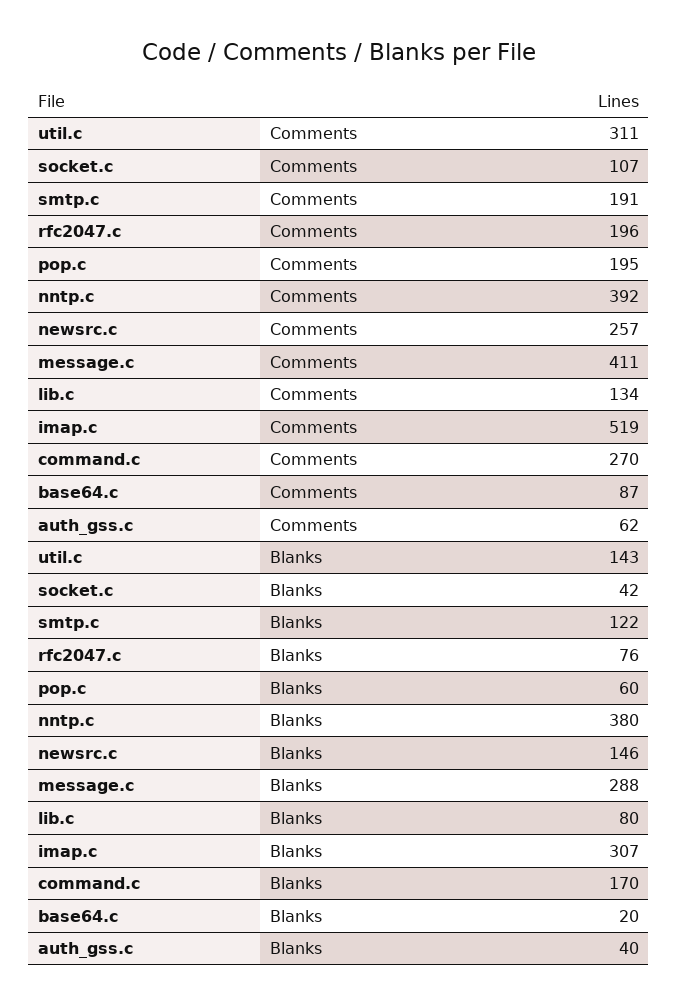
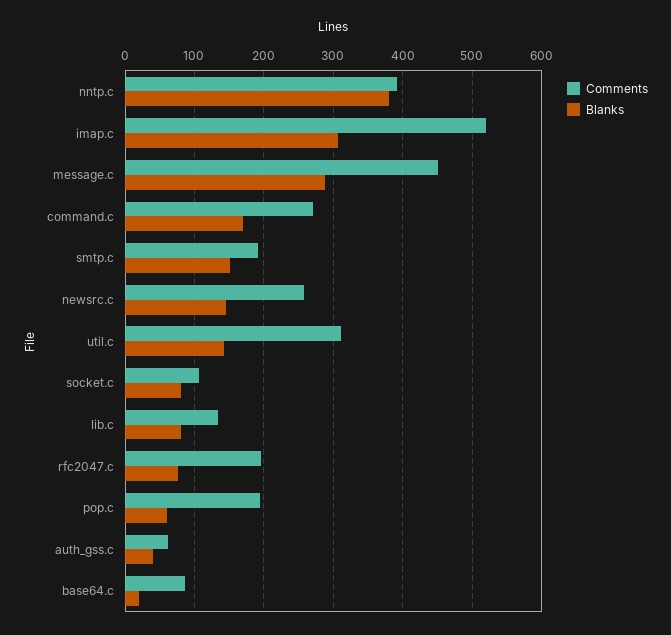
  {
    "Comments": {
      "util.c": 311,
      "socket.c": 107,
      "smtp.c": 191,
      "rfc2047.c": 196,
      "pop.c": 195,
      "nntp.c": 392,
      "newsrc.c": 257,
-     "message.c": 411,
+     "message.c": 450,
      "lib.c": 134,
      "imap.c": 519,
      "command.c": 270,
      "base64.c": 87,
      "auth_gss.c": 62
    },
    "Blanks": {
      "util.c": 143,
-     "socket.c": 42,
+     "socket.c": 80,
-     "smtp.c": 122,
+     "smtp.c": 150,
      "rfc2047.c": 76,
      "pop.c": 60,
      "nntp.c": 380,
      "newsrc.c": 146,
      "message.c": 288,
      "lib.c": 80,
      "imap.c": 307,
      "command.c": 170,
      "base64.c": 20,
      "auth_gss.c": 40
    }
  }

